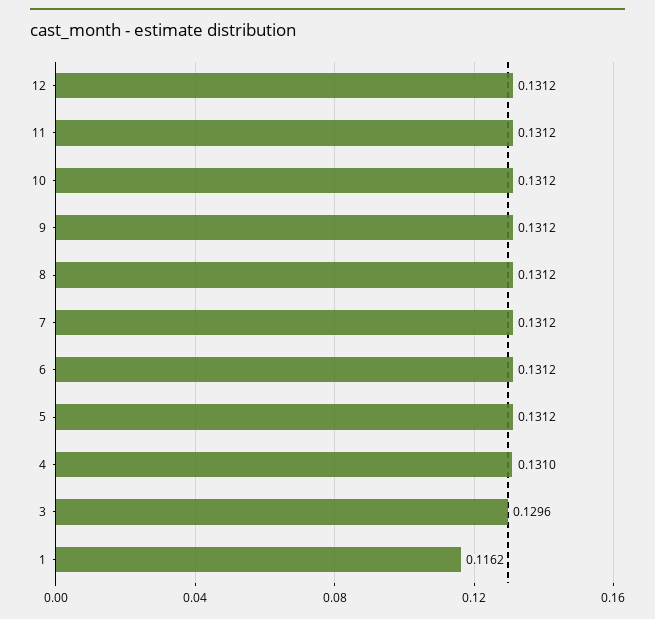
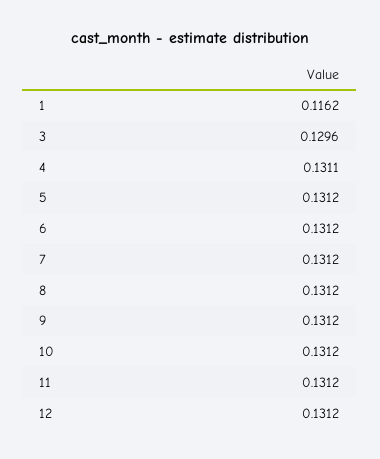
  {
    "12": 0.1312,
    "11": 0.1312,
    "10": 0.1312,
    "9": 0.1312,
    "8": 0.1312,
    "7": 0.1312,
    "6": 0.1312,
    "5": 0.1312,
-   "4": 0.131,
+   "4": 0.1311,
    "3": 0.1296,
    "1": 0.1162
  }

